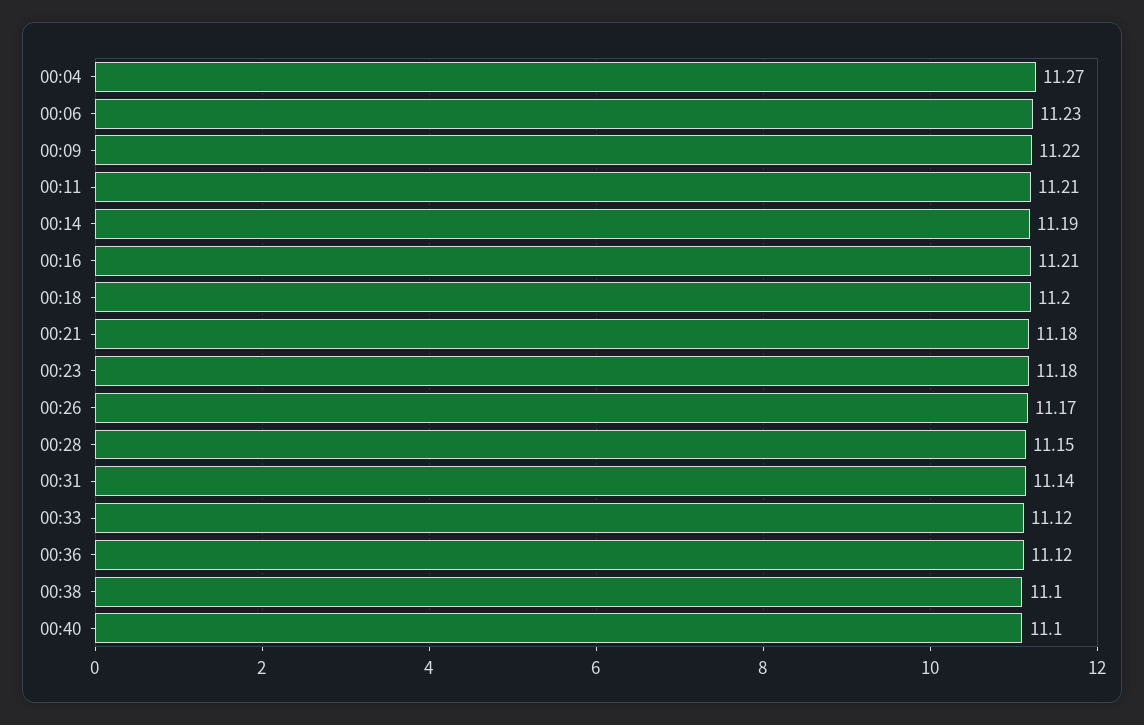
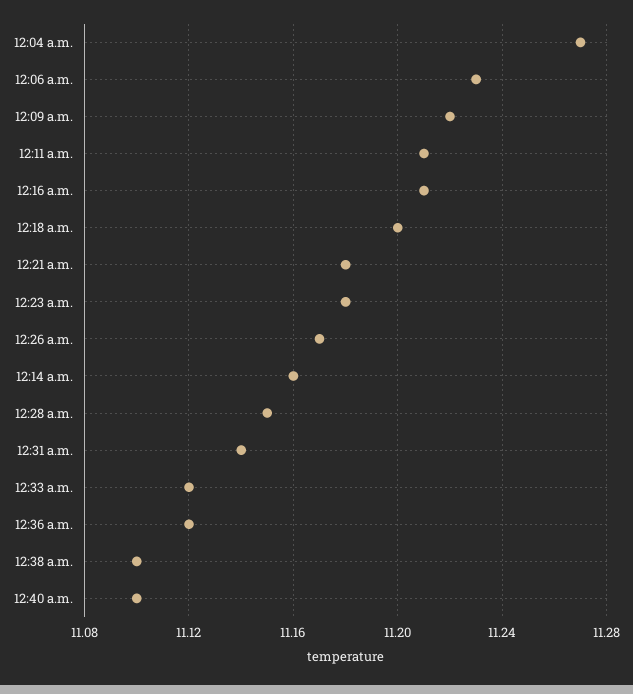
  {
    "00:04": 11.27,
    "00:06": 11.23,
    "00:09": 11.22,
    "00:11": 11.21,
-   "00:14": 11.19,
+   "00:14": 11.16,
    "00:16": 11.21,
    "00:18": 11.2,
    "00:21": 11.18,
    "00:23": 11.18,
    "00:26": 11.17,
    "00:28": 11.15,
    "00:31": 11.14,
    "00:33": 11.12,
    "00:36": 11.12,
    "00:38": 11.1,
    "00:40": 11.1
  }

